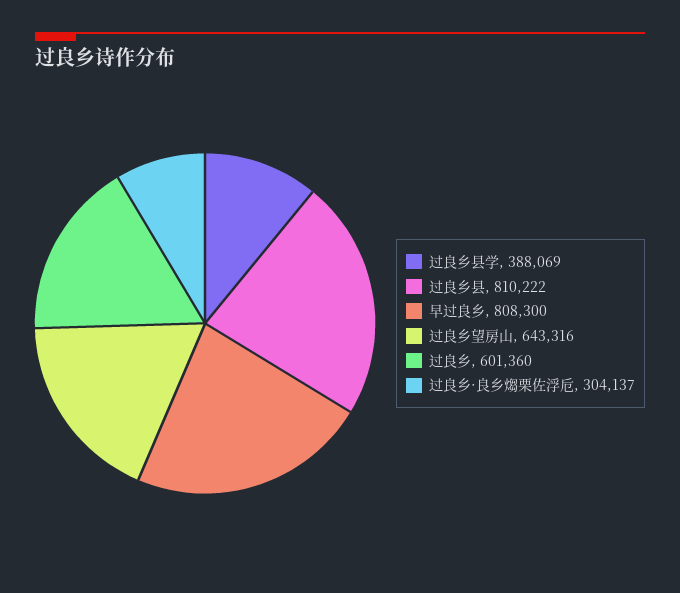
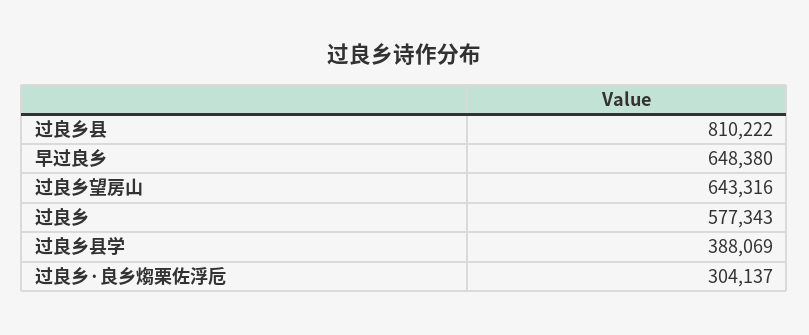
  {
    "过良乡县学": 388069,
    "过良乡县": 810222,
-   "早过良乡": 808300,
+   "早过良乡": 648380,
    "过良乡望房山": 643316,
-   "过良乡": 601360,
+   "过良乡": 577343,
    "过良乡·良乡煼栗佐浮卮": 304137
  }

